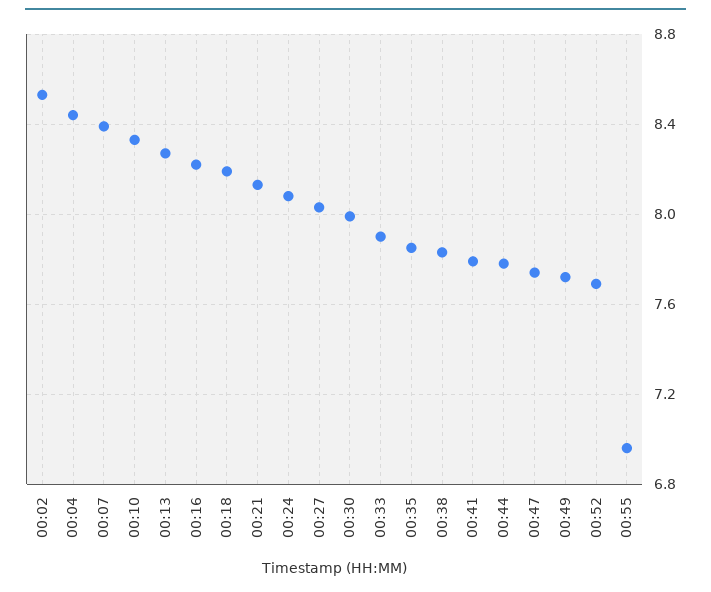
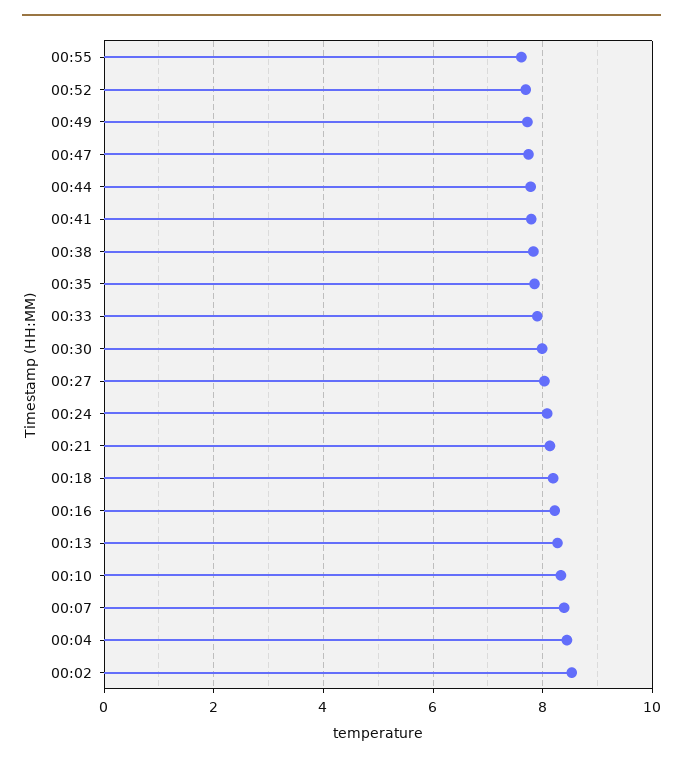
  {
    "00:02": 8.55,
    "00:04": 8.45,
    "00:07": 8.4,
    "00:10": 8.35,
    "00:13": 8.25,
    "00:16": 8.2,
    "00:18": 8.2,
    "00:21": 8.15,
    "00:24": 8.1,
    "00:27": 8.05,
    "00:30": 8,
    "00:33": 7.9,
    "00:35": 7.85,
    "00:38": 7.85,
    "00:41": 7.8,
    "00:44": 7.8,
    "00:47": 7.75,
    "00:49": 7.7,
    "00:52": 7.7,
-   "00:55": 6.95
+   "00:55": 7.6
  }

